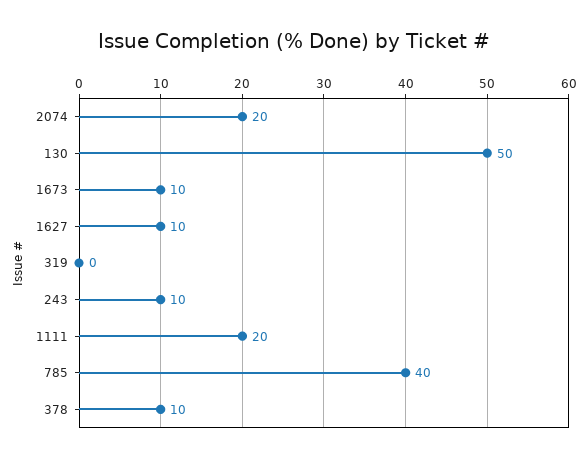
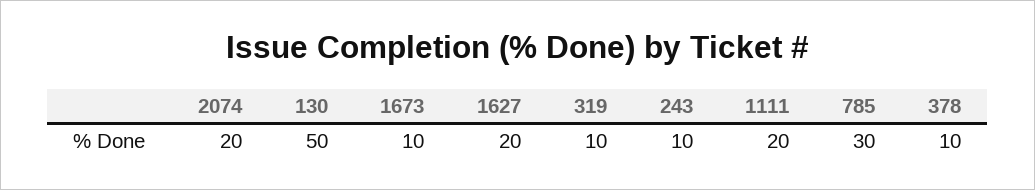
  {
    "2074": 20,
    "130": 50,
    "1673": 10,
-   "1627": 10,
+   "1627": 20,
-   "319": 0,
+   "319": 10,
    "243": 10,
    "1111": 20,
-   "785": 40,
+   "785": 30,
    "378": 10
  }

